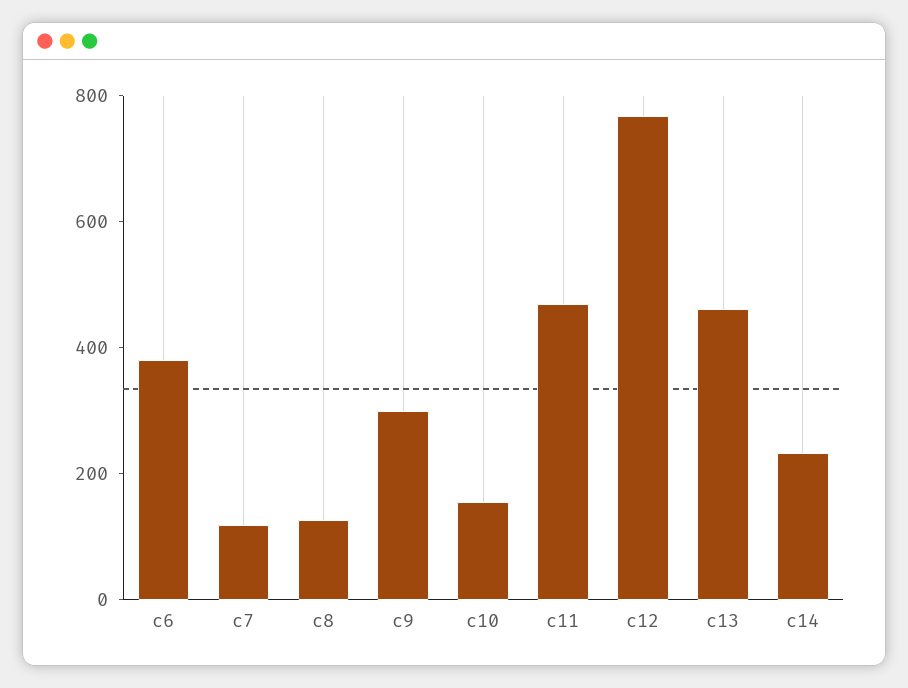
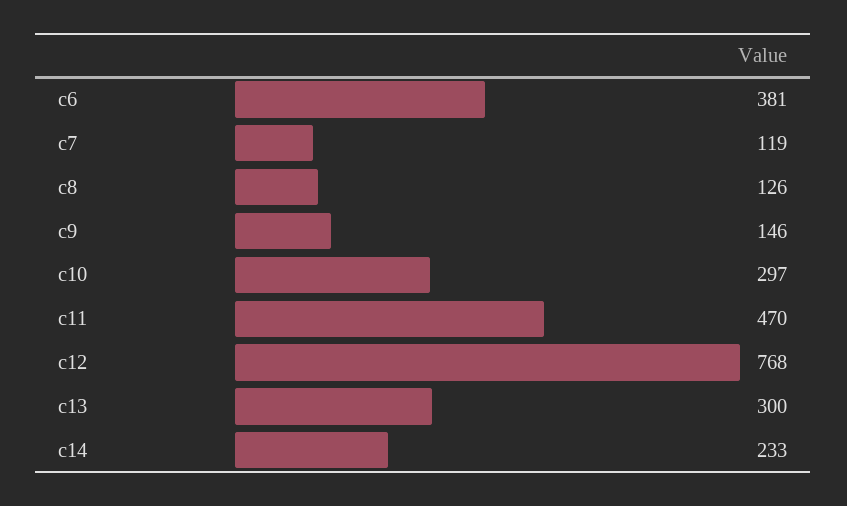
  {
    "c6": 381,
    "c7": 119,
    "c8": 126,
-   "c9": 300,
+   "c9": 146,
-   "c10": 150,
+   "c10": 297,
    "c11": 470,
    "c12": 768,
-   "c13": 450,
+   "c13": 300,
    "c14": 233
  }

